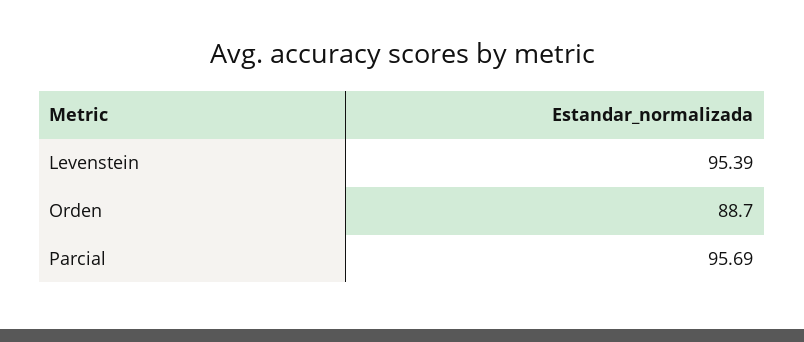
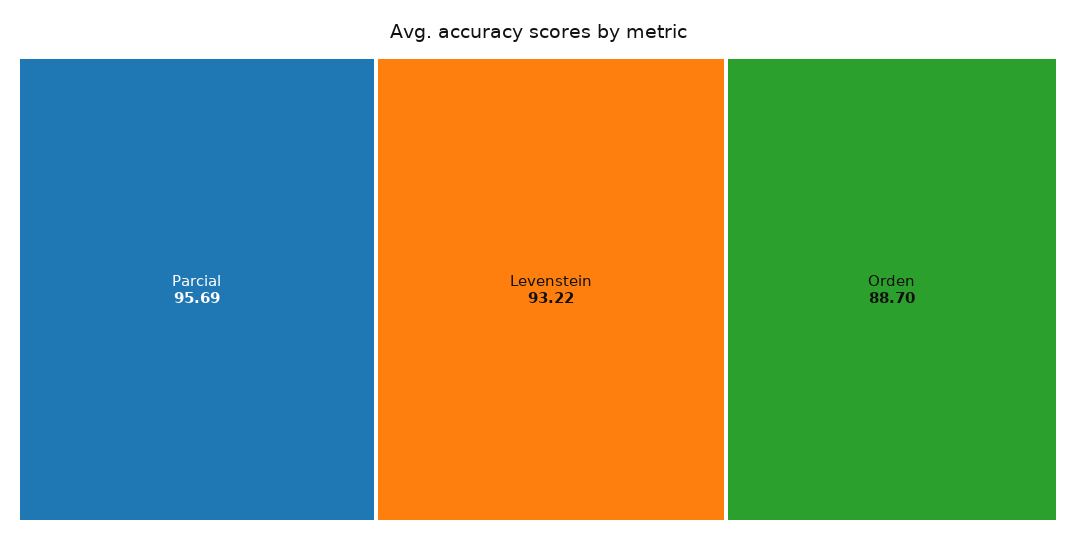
  {
-   "Levenstein": 95.39,
+   "Levenstein": 93.22,
    "Orden": 88.7,
    "Parcial": 95.69
  }

